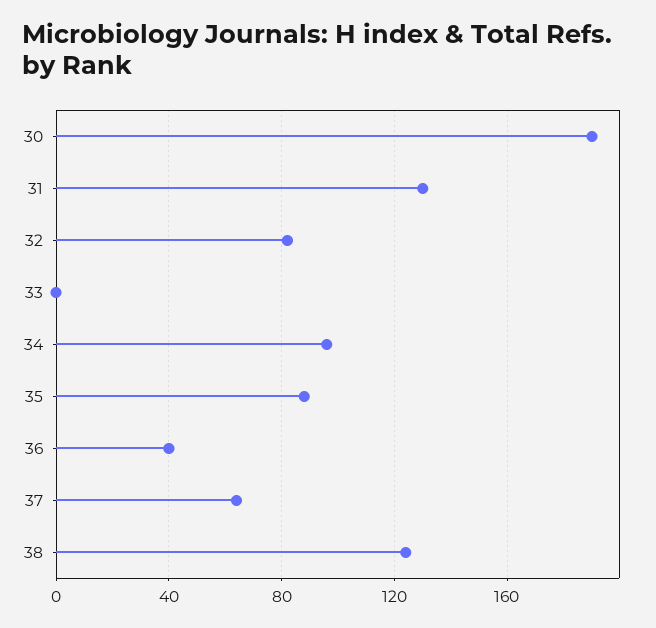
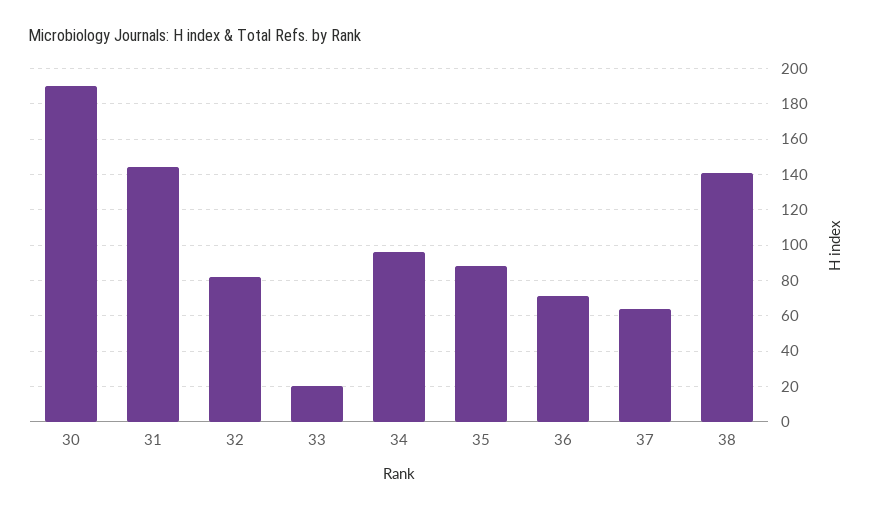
  {
    "30": 190,
-   "31": 130,
+   "31": 145,
    "32": 80,
-   "33": 0,
+   "33": 20,
    "34": 95,
    "35": 90,
-   "36": 40,
+   "36": 70,
    "37": 65,
-   "38": 125
+   "38": 140
  }

